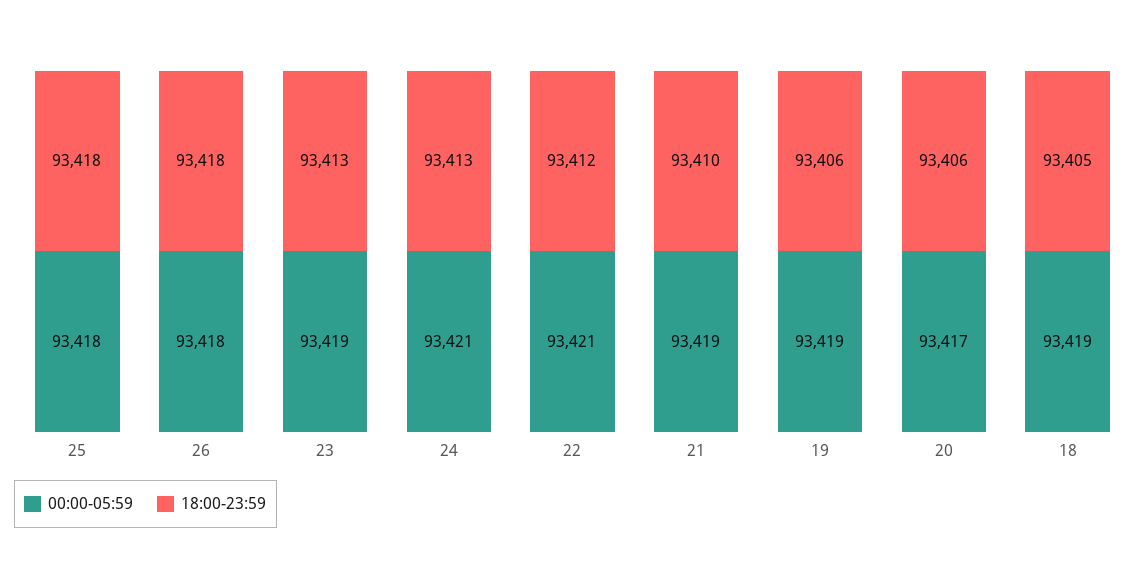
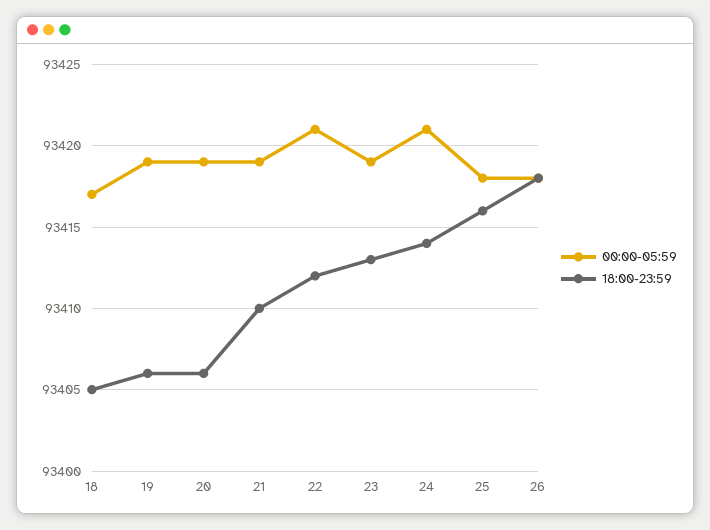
  {
    "00:00-05:59": {
      "25": 93418,
      "26": 93418,
      "23": 93419,
      "24": 93421,
      "22": 93421,
      "21": 93419,
      "19": 93419,
-     "20": 93417,
+     "20": 93419,
-     "18": 93419
+     "18": 93417
    },
    "18:00-23:59": {
-     "25": 93418,
+     "25": 93416,
      "26": 93418,
      "23": 93413,
-     "24": 93413,
+     "24": 93414,
      "22": 93412,
      "21": 93410,
      "19": 93406,
      "20": 93406,
      "18": 93405
    }
  }

